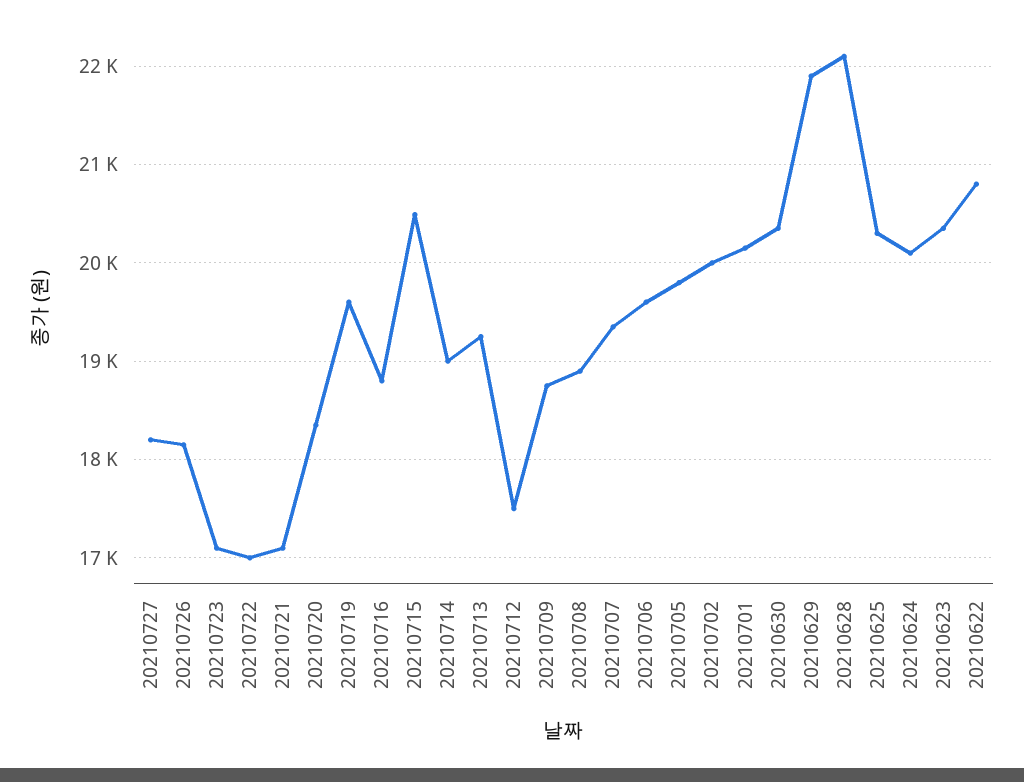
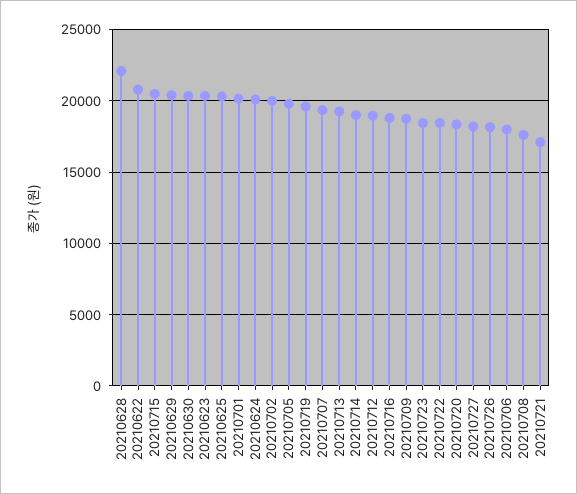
  {
    "20210727": 18200,
    "20210726": 18200,
-   "20210723": 17100,
+   "20210723": 18500,
-   "20210722": 17000,
+   "20210722": 18500,
    "20210721": 17100,
    "20210720": 18400,
    "20210719": 19600,
    "20210716": 18800,
    "20210715": 20500,
    "20210714": 19000,
    "20210713": 19300,
-   "20210712": 17500,
+   "20210712": 19000,
    "20210709": 18800,
-   "20210708": 18900,
+   "20210708": 17500,
    "20210707": 19400,
-   "20210706": 19600,
+   "20210706": 18000,
    "20210705": 19800,
    "20210702": 20000,
    "20210701": 20200,
    "20210630": 20400,
-   "20210629": 21900,
+   "20210629": 20500,
    "20210628": 22100,
    "20210625": 20300,
    "20210624": 20100,
    "20210623": 20400,
    "20210622": 20800
  }

